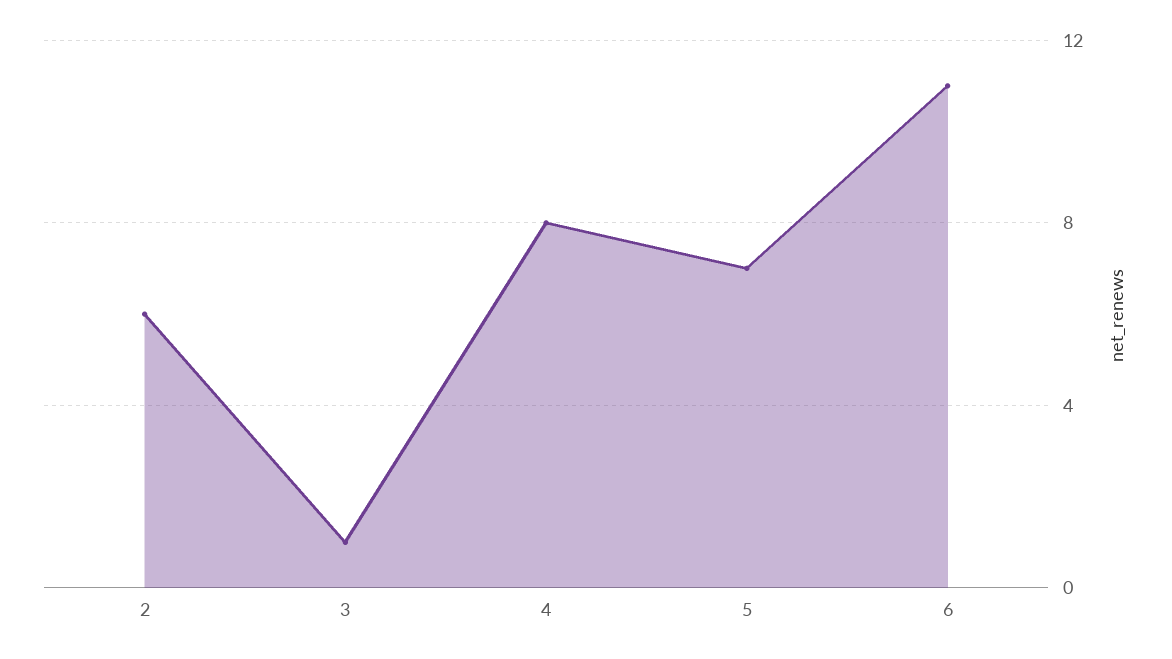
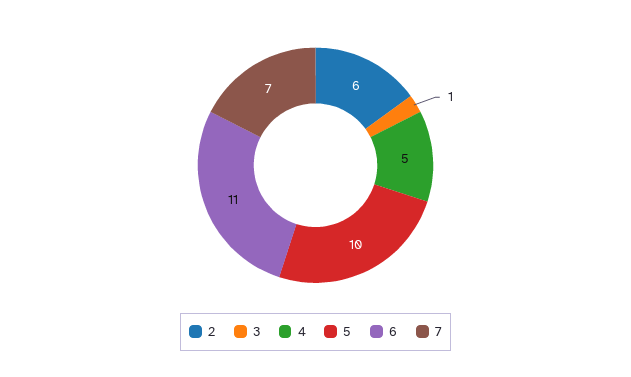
  {
    "2": 6,
    "3": 1,
-   "4": 8,
+   "4": 5,
-   "5": 7,
+   "5": 10,
-   "6": 11
+   "6": 11,
+   "7": 7
  }

